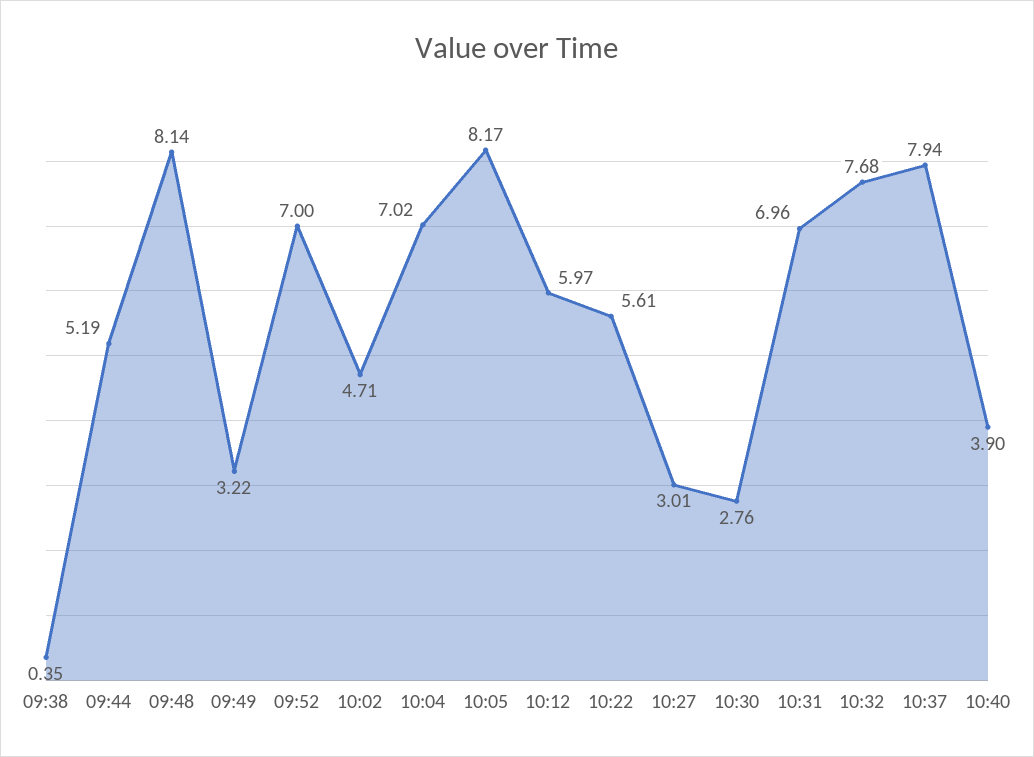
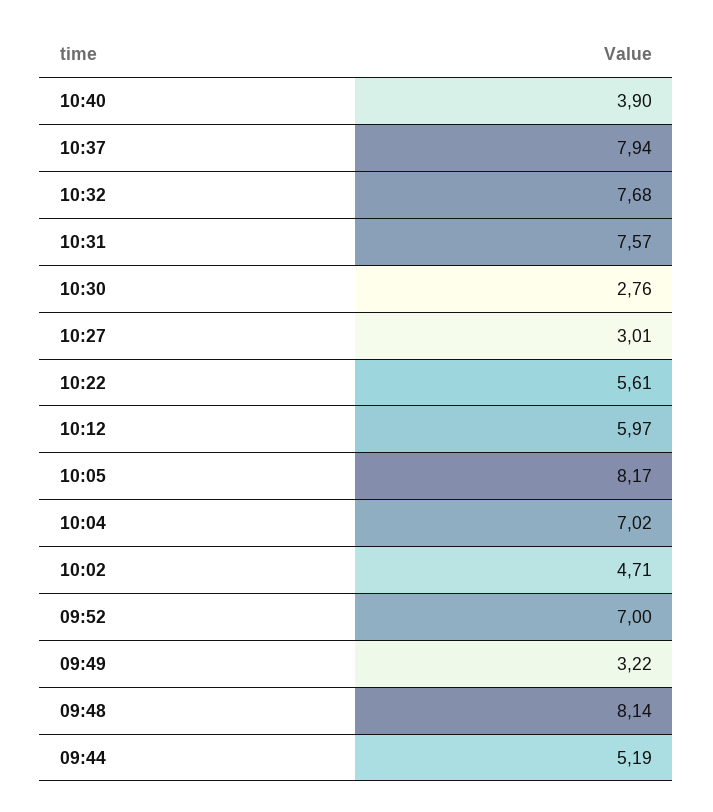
  {
-   "09:38": 0.35,
    "09:44": 5.19,
    "09:48": 8.14,
    "09:49": 3.22,
    "09:52": 7,
    "10:02": 4.71,
    "10:04": 7.02,
    "10:05": 8.17,
    "10:12": 5.97,
    "10:22": 5.61,
    "10:27": 3.01,
    "10:30": 2.76,
-   "10:31": 6.96,
+   "10:31": 7.57,
    "10:32": 7.68,
    "10:37": 7.94,
    "10:40": 3.9
  }

